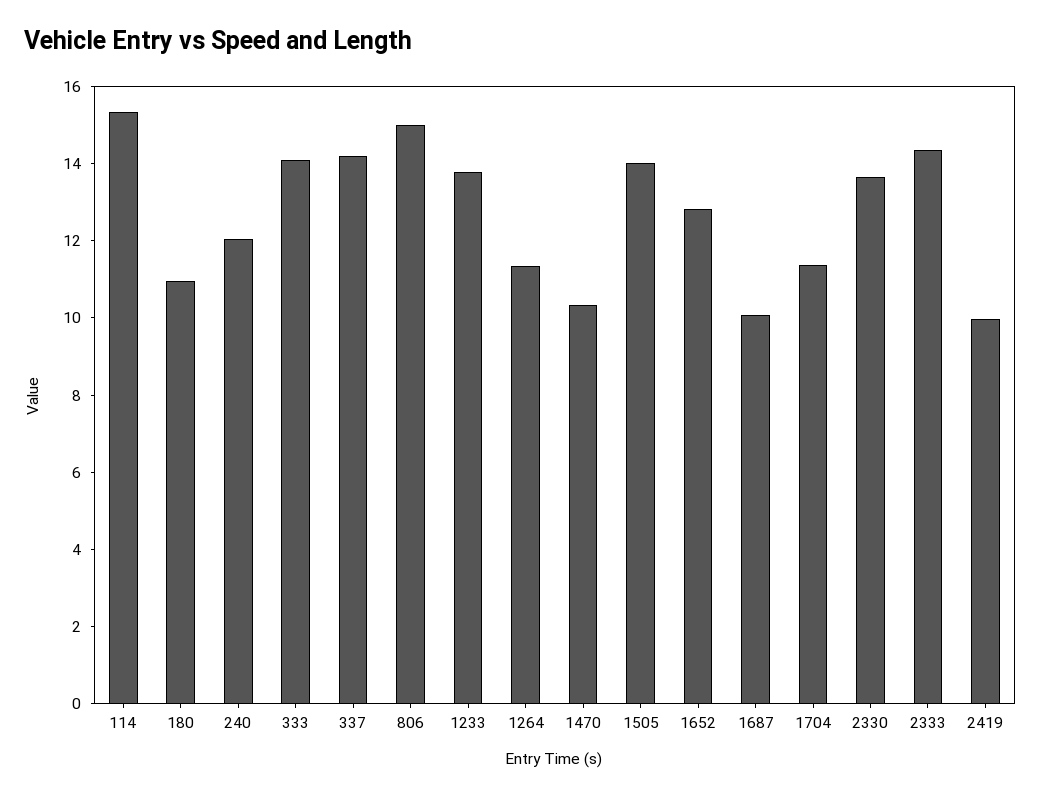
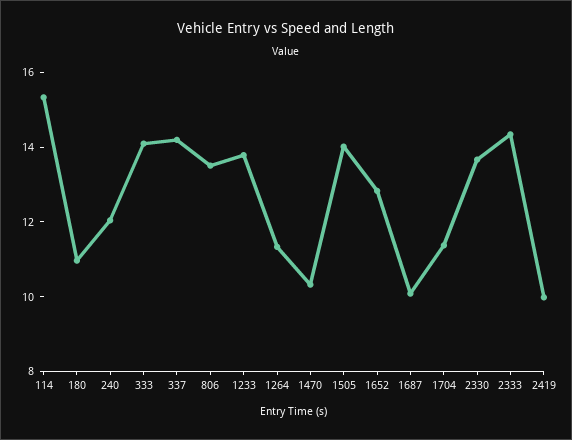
  {
    "114": 15.5,
    "180": 11,
    "240": 12,
    "333": 14,
    "337": 14,
-   "806": 15,
+   "806": 13.5,
    "1233": 14,
    "1264": 11.5,
    "1470": 10.5,
    "1505": 14,
    "1652": 13,
    "1687": 10,
    "1704": 11.5,
    "2330": 13.5,
    "2333": 14.5,
    "2419": 10
  }

